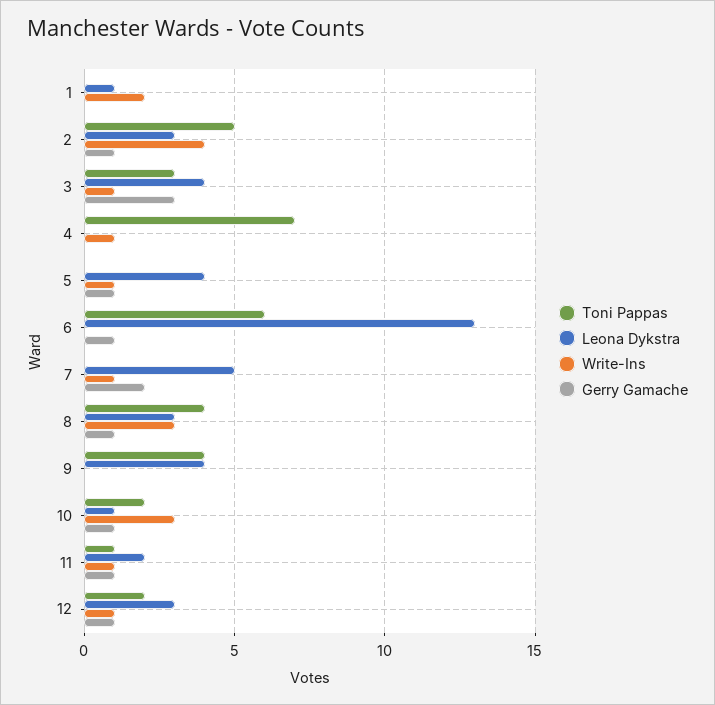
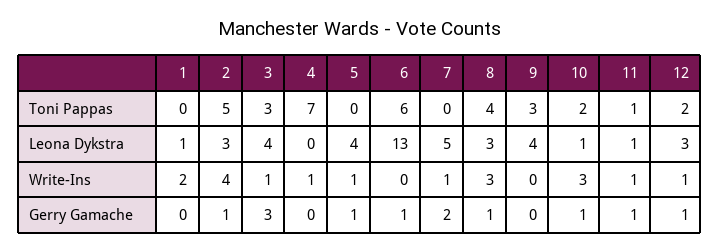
  {
    "Toni Pappas": {
      "1": 0,
      "2": 5,
      "3": 3,
      "4": 7,
      "5": 0,
      "6": 6,
      "7": 0,
      "8": 4,
-     "9": 4,
+     "9": 3,
      "10": 2,
      "11": 1,
      "12": 2
    },
    "Leona Dykstra": {
      "1": 1,
      "2": 3,
      "3": 4,
      "4": 0,
      "5": 4,
      "6": 13,
      "7": 5,
      "8": 3,
      "9": 4,
      "10": 1,
-     "11": 2,
+     "11": 1,
      "12": 3
    },
    "Write-Ins": {
      "1": 2,
      "2": 4,
      "3": 1,
      "4": 1,
      "5": 1,
      "6": 0,
      "7": 1,
      "8": 3,
      "9": 0,
      "10": 3,
      "11": 1,
      "12": 1
    },
    "Gerry Gamache": {
      "1": 0,
      "2": 1,
      "3": 3,
      "4": 0,
      "5": 1,
      "6": 1,
      "7": 2,
      "8": 1,
      "9": 0,
      "10": 1,
      "11": 1,
      "12": 1
    }
  }

